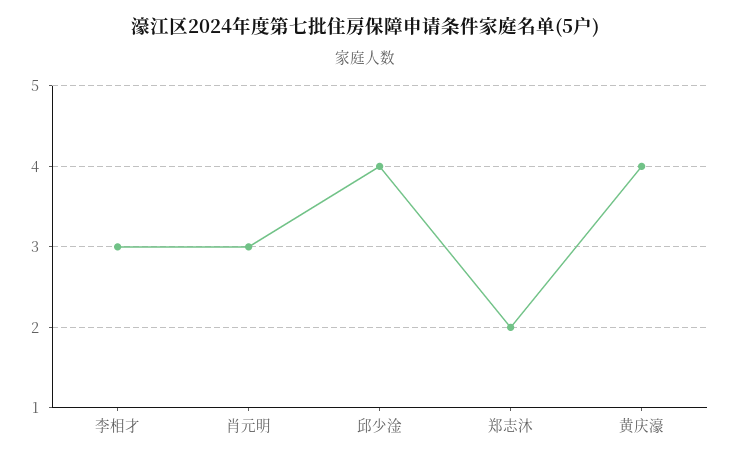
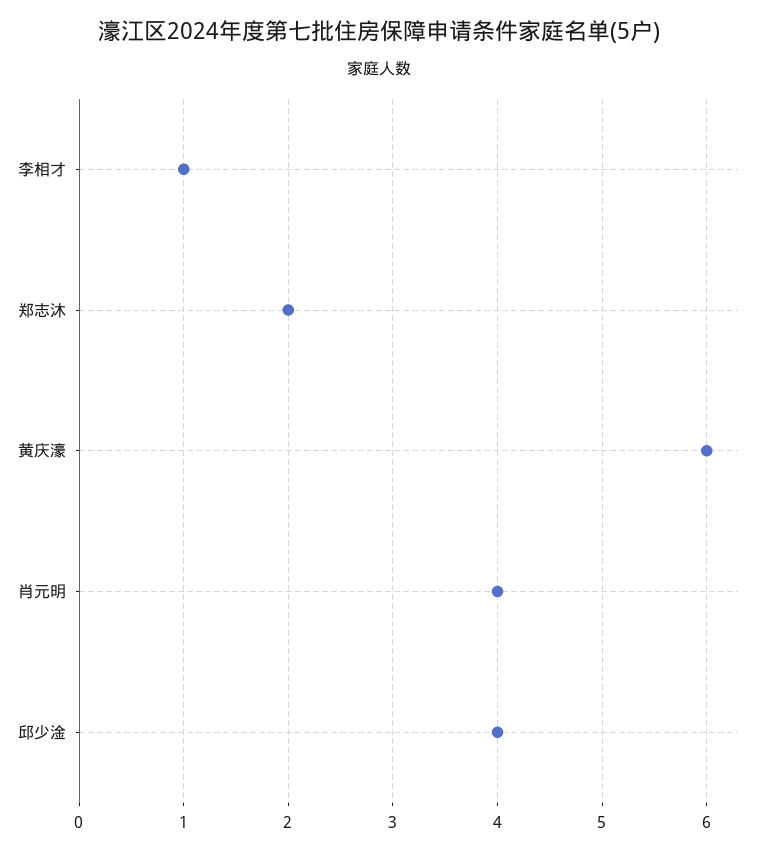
  {
-   "李相才": 3,
+   "李相才": 1,
-   "肖元明": 3,
+   "肖元明": 4,
    "邱少淦": 4,
    "郑志沐": 2,
-   "黄庆濠": 4
+   "黄庆濠": 6
  }

